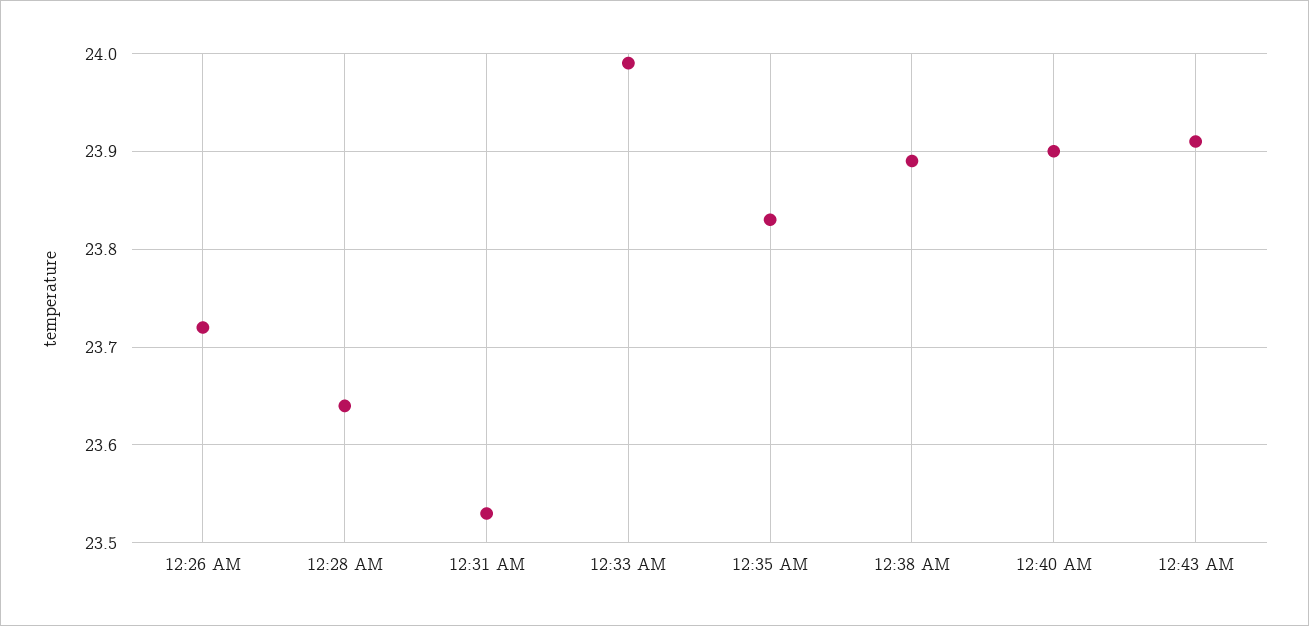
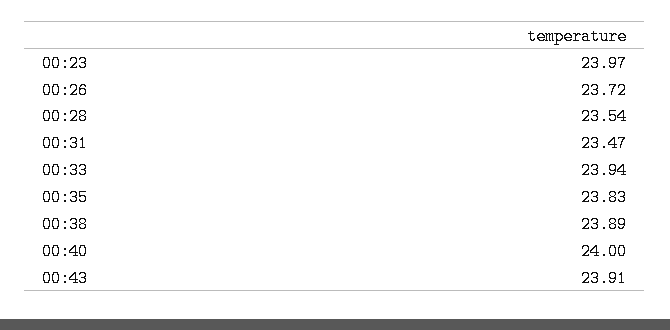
  {
    "12:26 AM": 23.72,
-   "12:28 AM": 23.64,
+   "12:28 AM": 23.54,
-   "12:31 AM": 23.53,
+   "12:31 AM": 23.47,
-   "12:33 AM": 23.99,
+   "12:33 AM": 23.94,
    "12:35 AM": 23.83,
    "12:38 AM": 23.89,
-   "12:40 AM": 23.9,
+   "12:40 AM": 24,
-   "12:43 AM": 23.91
+   "12:43 AM": 23.91,
+   "00:23": 23.97
  }

